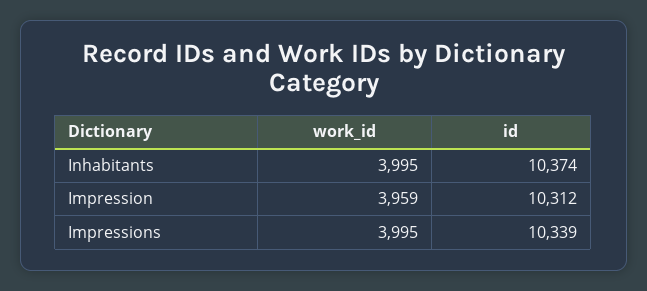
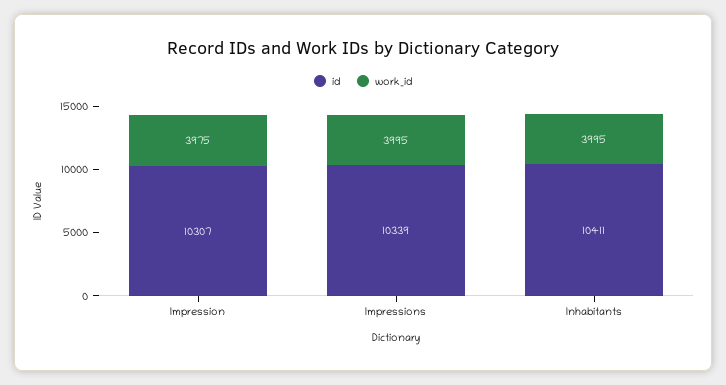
  {
    "work_id": {
      "Inhabitants": 3995,
-     "Impression": 3959,
+     "Impression": 3975,
      "Impressions": 3995
    },
    "id": {
-     "Inhabitants": 10374,
+     "Inhabitants": 10411,
-     "Impression": 10312,
+     "Impression": 10307,
      "Impressions": 10339
    }
  }

